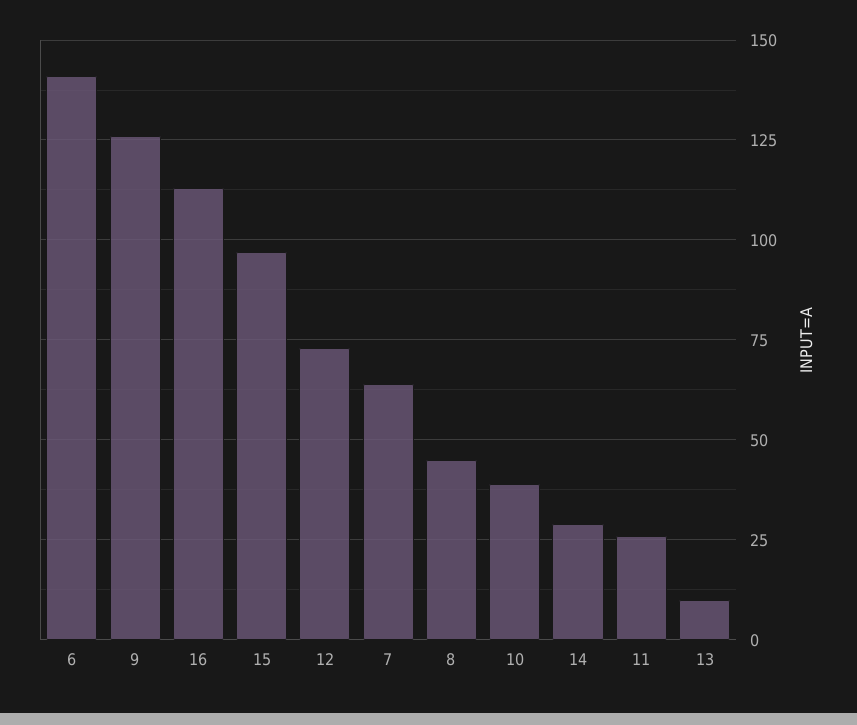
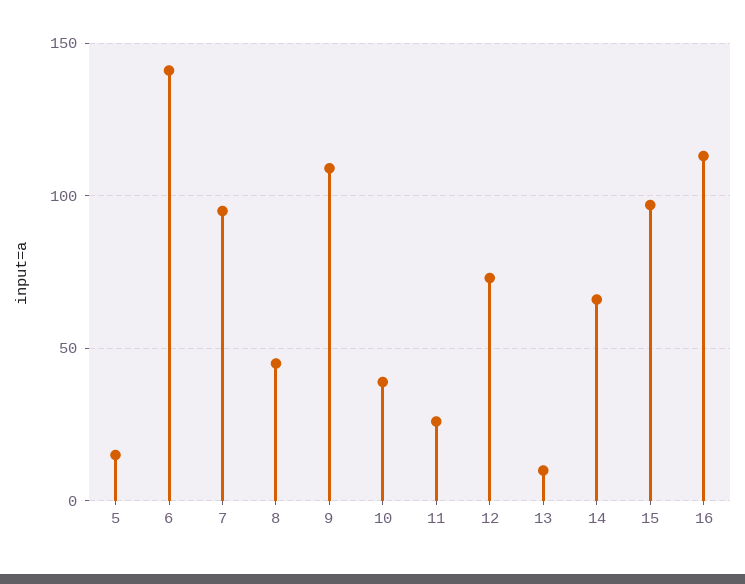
  {
    "6": 140,
-   "9": 125,
+   "9": 110,
    "16": 115,
    "15": 95,
    "12": 75,
-   "7": 65,
+   "7": 95,
    "8": 45,
    "10": 40,
-   "14": 30,
+   "14": 65,
    "11": 25,
-   "13": 10
+   "13": 10,
+   "5": 15
  }

